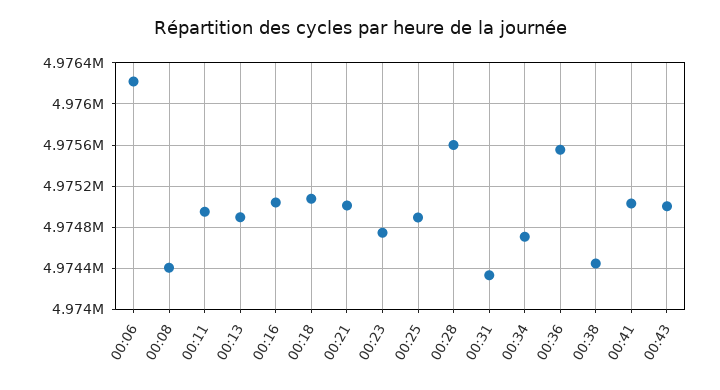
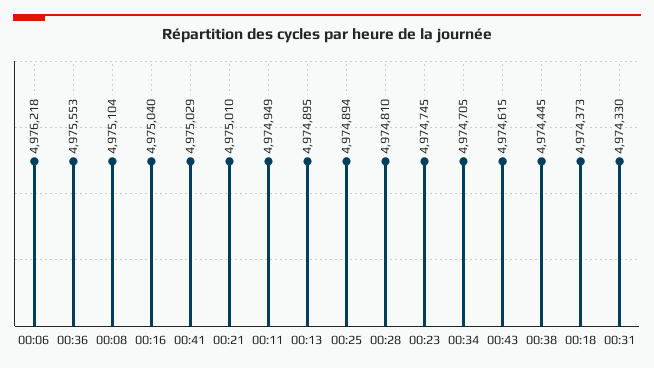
  {
    "00:06": 4976218,
-   "00:08": 4974400,
+   "00:08": 4975104,
    "00:11": 4974949,
    "00:13": 4974895,
    "00:16": 4975040,
-   "00:18": 4975100,
+   "00:18": 4974373,
    "00:21": 4975010,
    "00:23": 4974745,
    "00:25": 4974894,
-   "00:28": 4975600,
+   "00:28": 4974810,
    "00:31": 4974330,
    "00:34": 4974705,
    "00:36": 4975553,
    "00:38": 4974445,
    "00:41": 4975029,
-   "00:43": 4975000
+   "00:43": 4974615
  }

